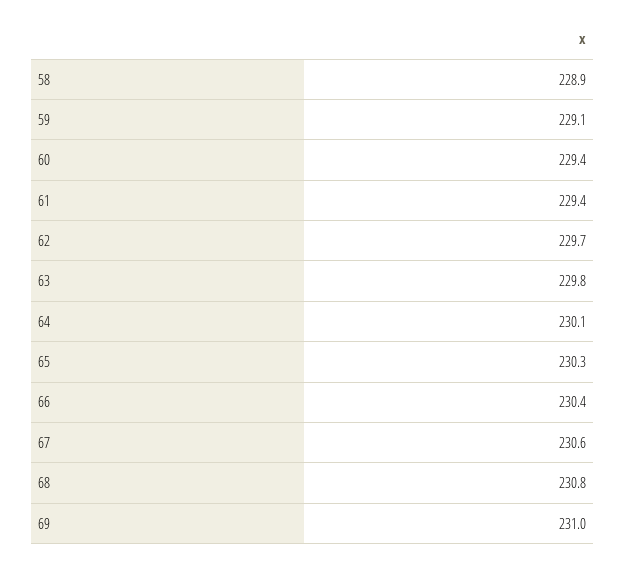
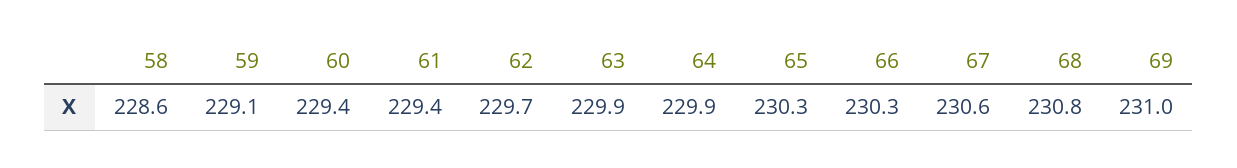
  {
-   "58": 228.9,
+   "58": 228.6,
    "59": 229.1,
    "60": 229.4,
    "61": 229.4,
    "62": 229.7,
-   "63": 229.8,
+   "63": 229.9,
-   "64": 230.1,
+   "64": 229.9,
    "65": 230.3,
-   "66": 230.4,
+   "66": 230.3,
    "67": 230.6,
    "68": 230.8,
    "69": 231
  }

